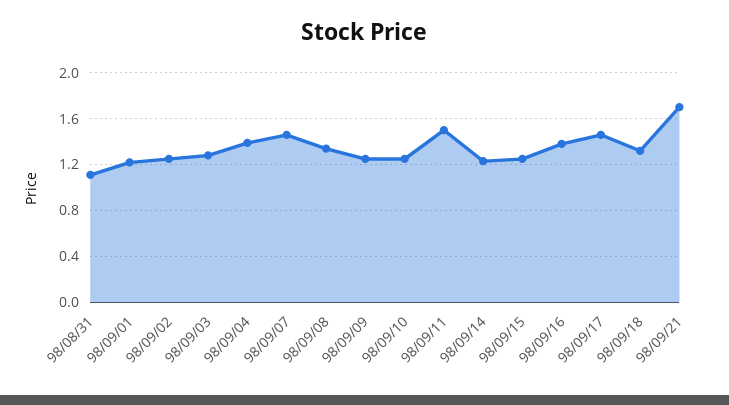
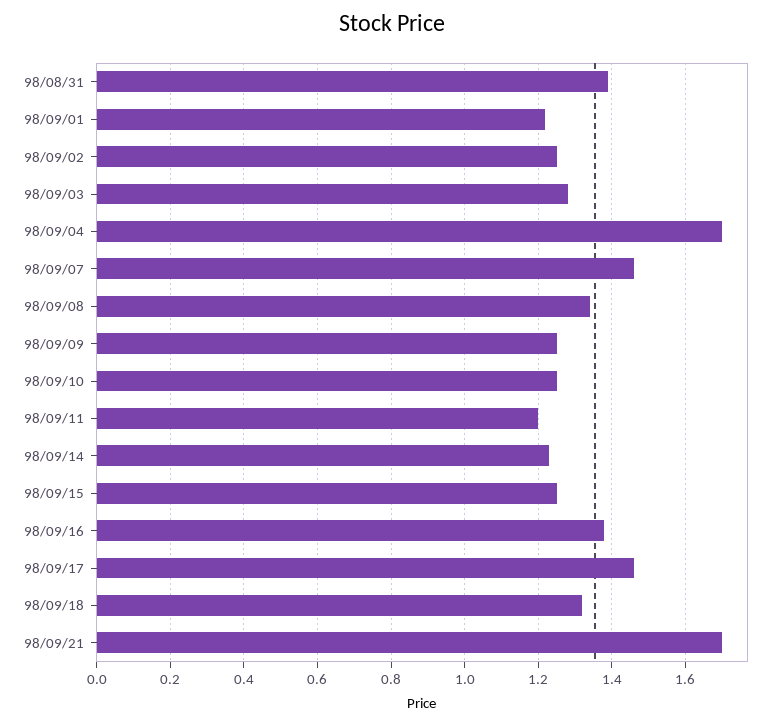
  {
-   "98/08/31": 1.1,
+   "98/08/31": 1.4,
    "98/09/01": 1.2,
    "98/09/02": 1.25,
    "98/09/03": 1.3,
-   "98/09/04": 1.4,
+   "98/09/04": 1.7,
    "98/09/07": 1.45,
    "98/09/08": 1.35,
    "98/09/09": 1.25,
    "98/09/10": 1.25,
-   "98/09/11": 1.5,
+   "98/09/11": 1.2,
    "98/09/14": 1.25,
    "98/09/15": 1.25,
    "98/09/16": 1.4,
    "98/09/17": 1.45,
    "98/09/18": 1.3,
    "98/09/21": 1.7
  }

